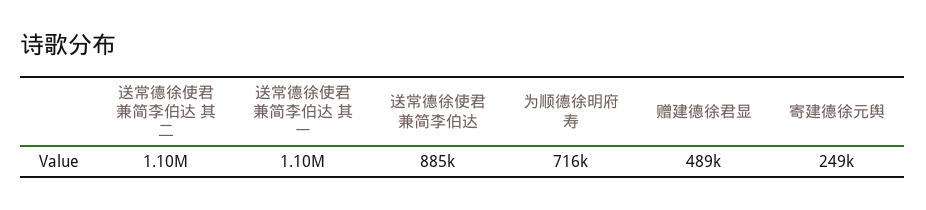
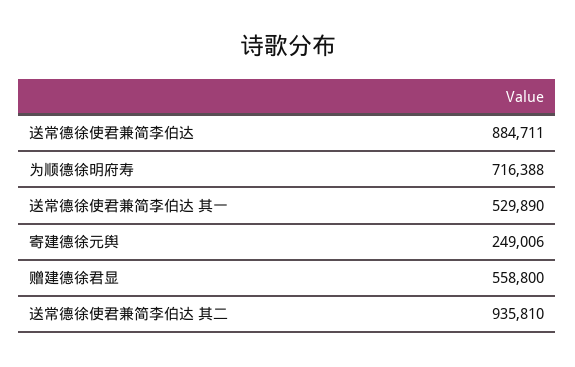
  {
-   "送常德徐使君兼简李伯达 其二": 1100000,
+   "送常德徐使君兼简李伯达 其二": 935810,
-   "送常德徐使君兼简李伯达 其一": 1100000,
+   "送常德徐使君兼简李伯达 其一": 529890,
    "送常德徐使君兼简李伯达": 884711,
    "为顺德徐明府寿": 716388,
-   "赠建德徐君显": 489000,
+   "赠建德徐君显": 558800,
    "寄建德徐元舆": 249006
  }

